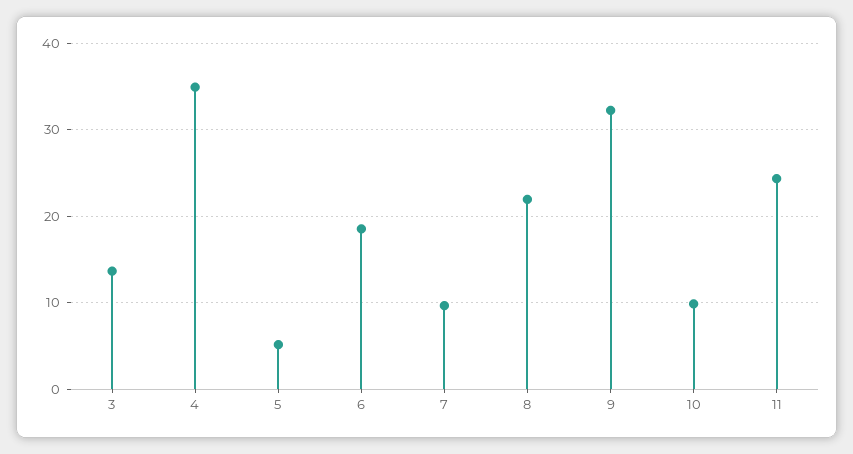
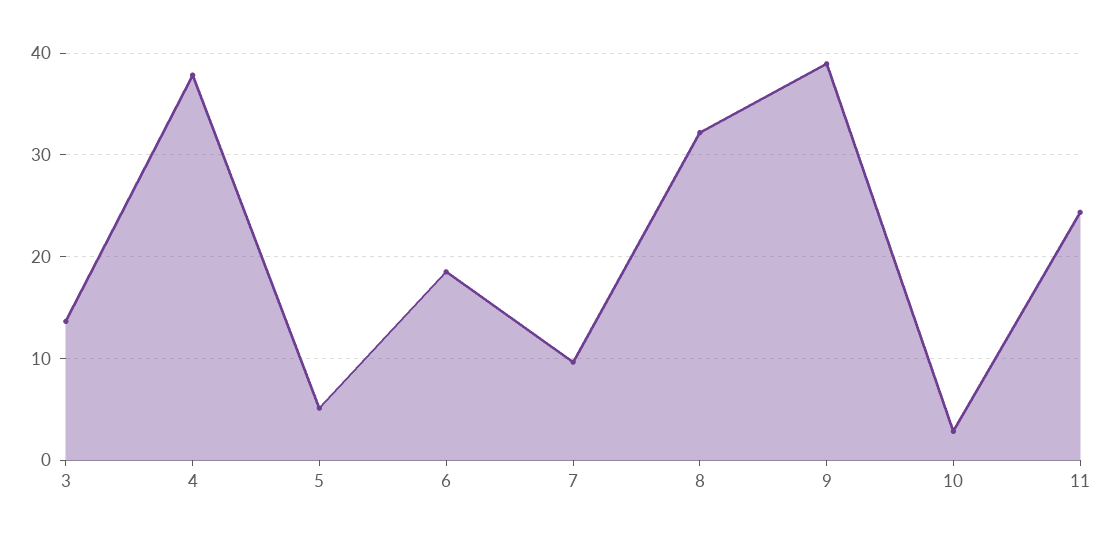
  {
    "3": 14,
-   "4": 35,
+   "4": 38,
    "5": 5,
    "6": 19,
    "7": 10,
-   "8": 22,
+   "8": 32,
-   "9": 32,
+   "9": 39,
-   "10": 10,
+   "10": 3,
    "11": 24
  }

